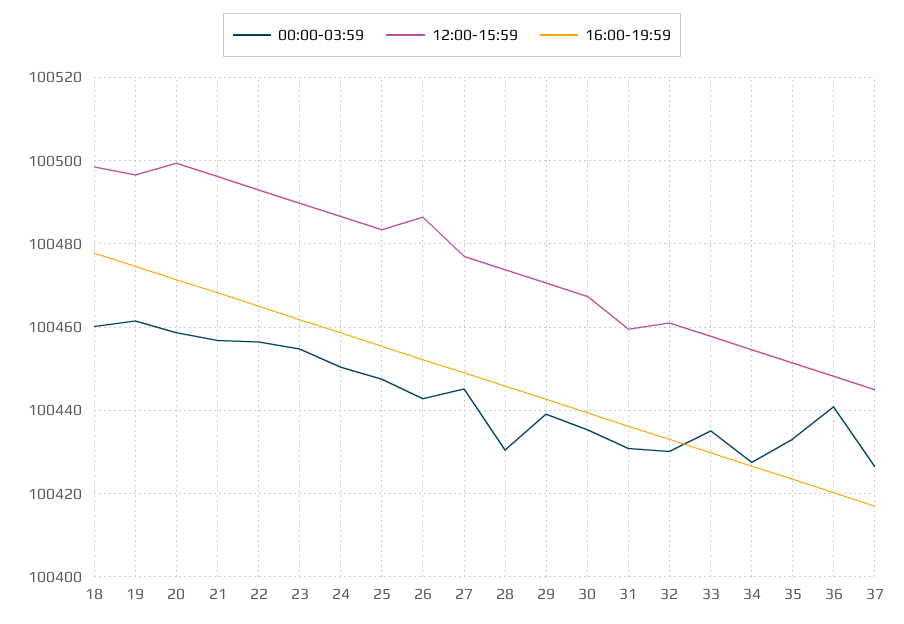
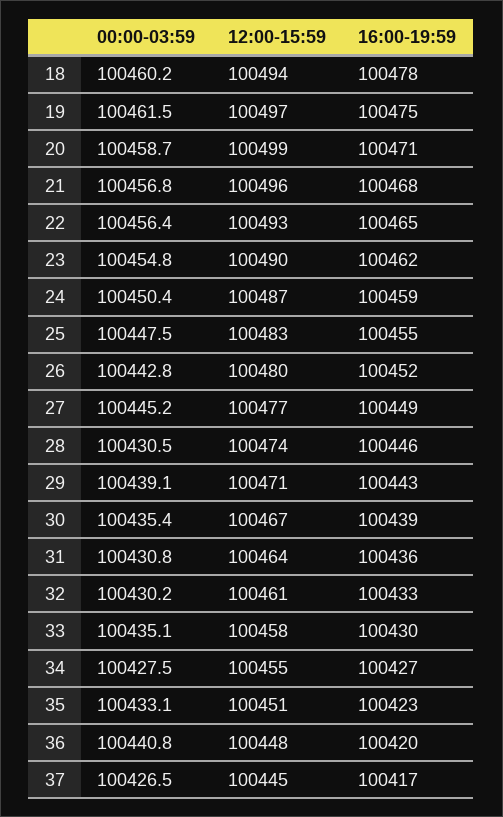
  {
    "00:00-03:59": {
      "18": 100460.2,
      "19": 100461.5,
      "20": 100458.7,
      "21": 100456.8,
      "22": 100456.4,
      "23": 100454.8,
      "24": 100450.4,
      "25": 100447.5,
      "26": 100442.8,
      "27": 100445.2,
      "28": 100430.5,
      "29": 100439.1,
      "30": 100435.4,
      "31": 100430.8,
      "32": 100430.2,
      "33": 100435.1,
      "34": 100427.5,
      "35": 100433.1,
      "36": 100440.8,
      "37": 100426.5
    },
    "12:00-15:59": {
-     "18": 100498,
+     "18": 100494,
      "19": 100497,
      "20": 100499,
      "21": 100496,
      "22": 100493,
      "23": 100490,
      "24": 100487,
      "25": 100483,
-     "26": 100486,
+     "26": 100480,
      "27": 100477,
      "28": 100474,
      "29": 100471,
      "30": 100467,
-     "31": 100460,
+     "31": 100464,
      "32": 100461,
      "33": 100458,
      "34": 100455,
      "35": 100451,
      "36": 100448,
      "37": 100445
    },
    "16:00-19:59": {
      "18": 100478,
      "19": 100475,
      "20": 100471,
      "21": 100468,
      "22": 100465,
      "23": 100462,
      "24": 100459,
      "25": 100455,
      "26": 100452,
      "27": 100449,
      "28": 100446,
      "29": 100443,
      "30": 100439,
      "31": 100436,
      "32": 100433,
      "33": 100430,
      "34": 100427,
      "35": 100423,
      "36": 100420,
      "37": 100417
    }
  }

